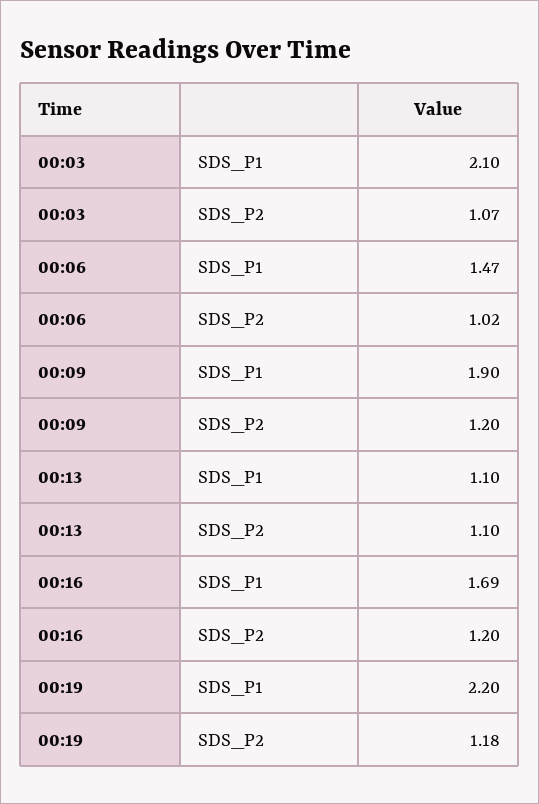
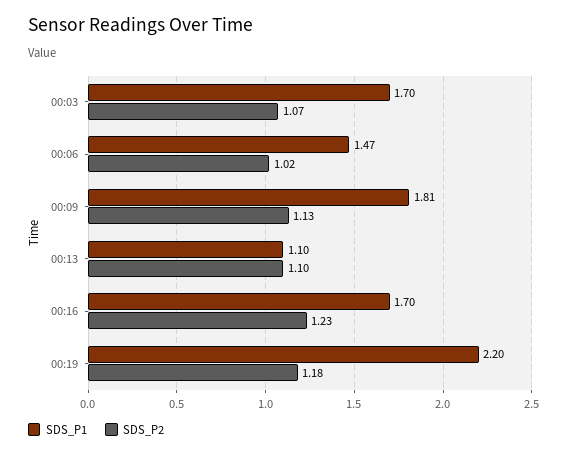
  {
    "SDS_P1": {
-     "00:03": 2.1,
+     "00:03": 1.7,
      "00:06": 1.47,
-     "00:09": 1.9,
+     "00:09": 1.81,
      "00:13": 1.1,
-     "00:16": 1.69,
+     "00:16": 1.7,
      "00:19": 2.2
    },
    "SDS_P2": {
      "00:03": 1.07,
      "00:06": 1.02,
-     "00:09": 1.2,
+     "00:09": 1.13,
      "00:13": 1.1,
-     "00:16": 1.2,
+     "00:16": 1.23,
      "00:19": 1.18
    }
  }

